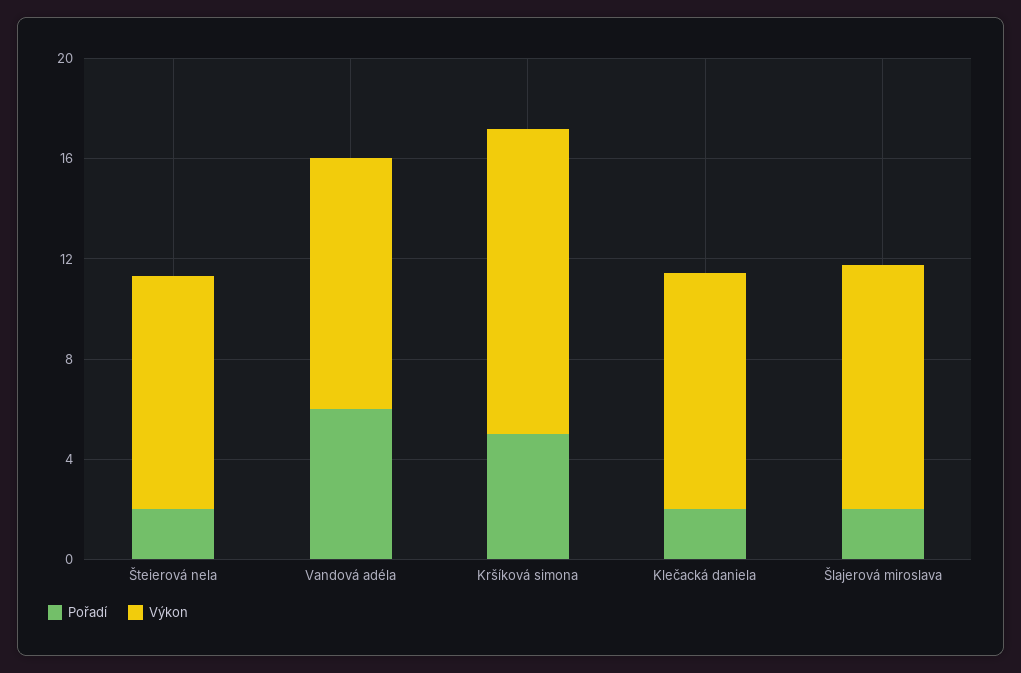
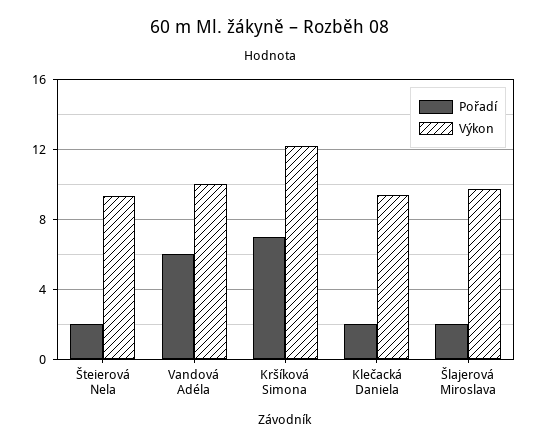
  {
    "Pořadí": {
      "Šteierová nela": 2,
      "Vandová adéla": 6,
-     "Kršíková simona": 5,
+     "Kršíková simona": 7,
      "Klečacká daniela": 2,
      "Šlajerová miroslava": 2
    },
    "Výkon": {
      "Šteierová nela": 9.5,
      "Vandová adéla": 10,
      "Kršíková simona": 12,
      "Klečacká daniela": 9.5,
      "Šlajerová miroslava": 10
    }
  }

